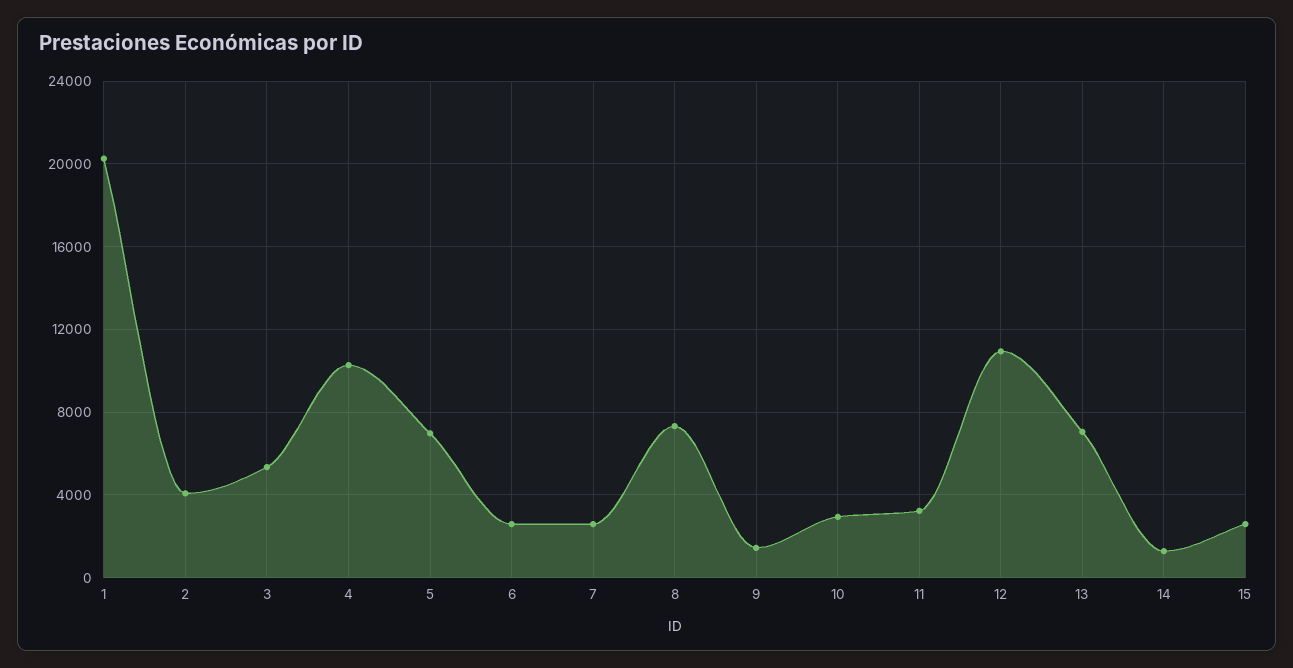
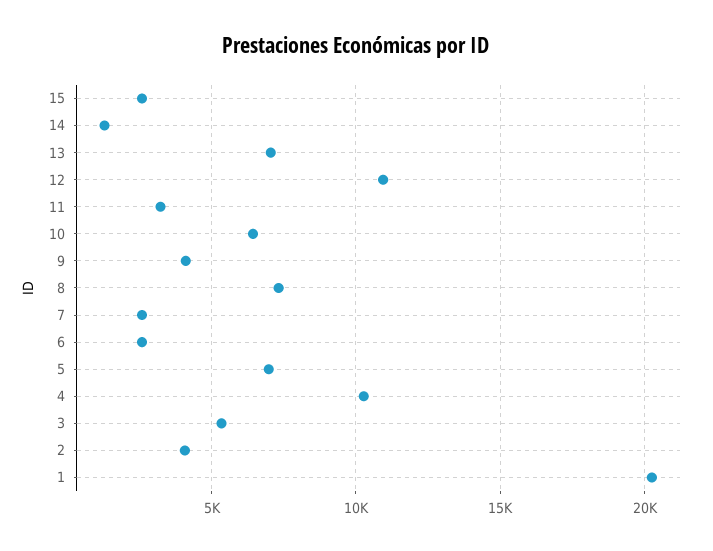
  {
    "1": 20500,
    "2": 4000,
    "3": 5500,
    "4": 10500,
    "5": 7000,
    "6": 2500,
    "7": 2500,
    "8": 7500,
-   "9": 1500,
+   "9": 4000,
-   "10": 3000,
+   "10": 6500,
    "11": 3000,
    "12": 11000,
    "13": 7000,
    "14": 1500,
    "15": 2500
  }

